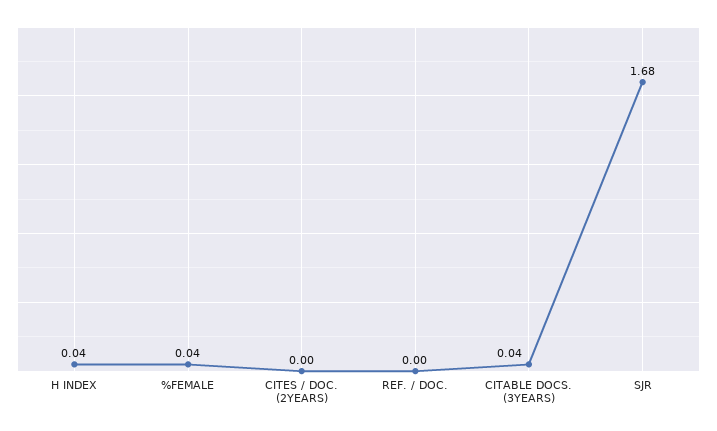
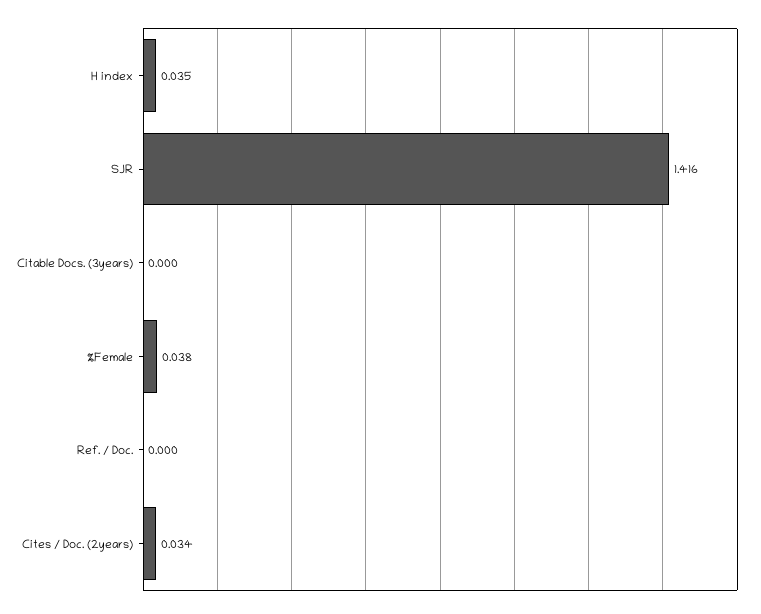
  {
    "H INDEX": 0.035,
    "%FEMALE": 0.038,
-   "CITES / DOC. (2YEARS)": 0,
+   "CITES / DOC. (2YEARS)": 0.034,
    "REF. / DOC.": 0,
-   "CITABLE DOCS. (3YEARS)": 0.04,
+   "CITABLE DOCS. (3YEARS)": 0,
-   "SJR": 1.68
+   "SJR": 1.416
  }

